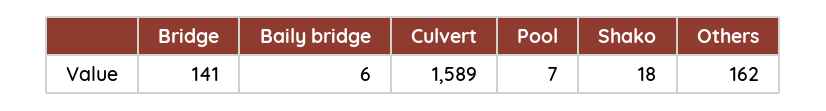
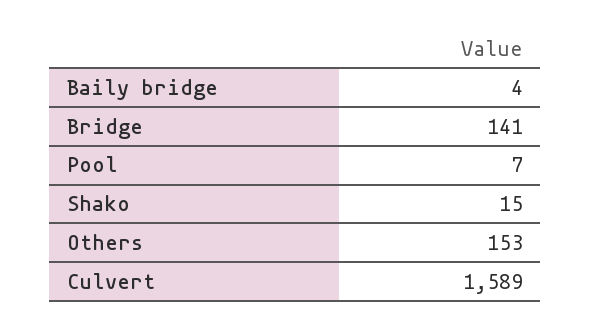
  {
    "Bridge": 141,
-   "Baily bridge": 6,
+   "Baily bridge": 4,
    "Culvert": 1589,
    "Pool": 7,
-   "Shako": 18,
+   "Shako": 15,
-   "Others": 162
+   "Others": 153
  }

